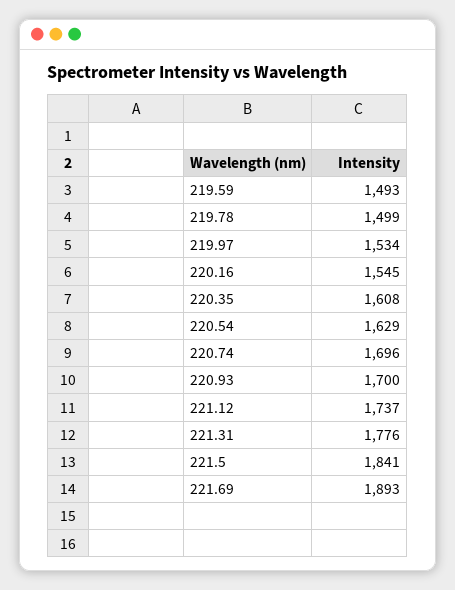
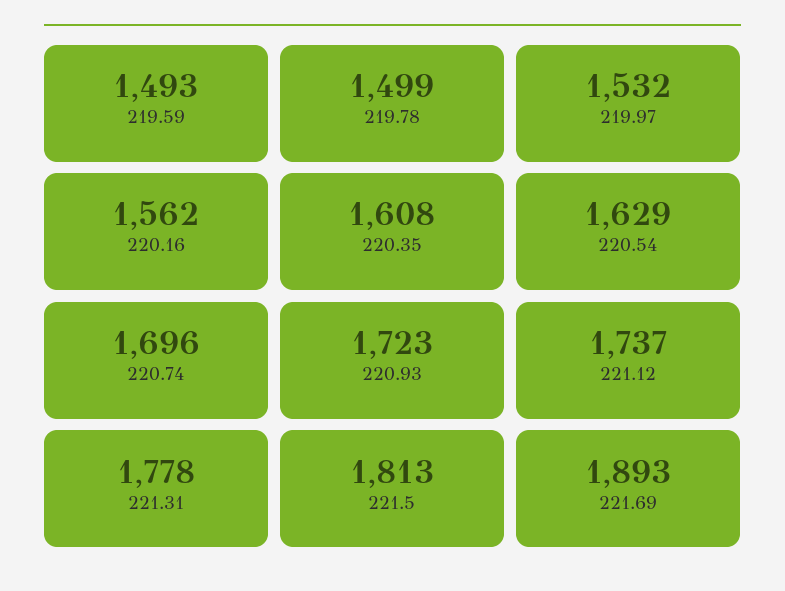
  {
    "219.59": 1493,
    "219.78": 1499,
-   "219.97": 1534,
+   "219.97": 1532,
-   "220.16": 1545,
+   "220.16": 1562,
    "220.35": 1608,
    "220.54": 1629,
    "220.74": 1696,
-   "220.93": 1700,
+   "220.93": 1723,
    "221.12": 1737,
-   "221.31": 1776,
+   "221.31": 1778,
-   "221.5": 1841,
+   "221.5": 1813,
    "221.69": 1893
  }

